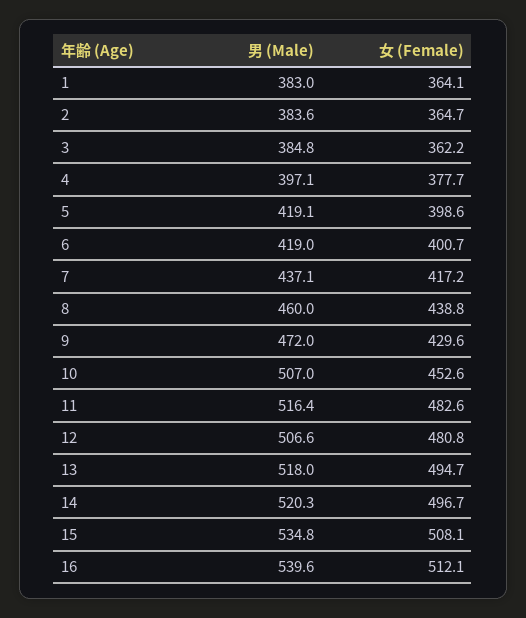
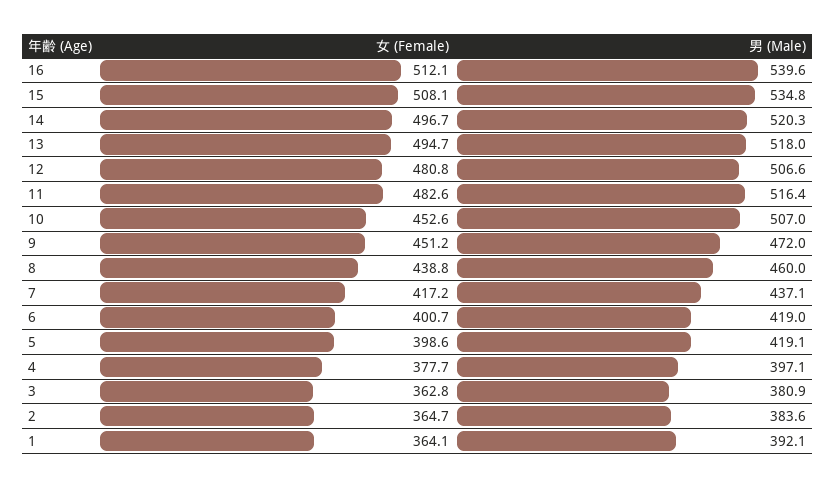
  {
    "男 (Male)": {
-     "1": 383,
+     "1": 392.1,
      "2": 383.6,
-     "3": 384.8,
+     "3": 380.9,
      "4": 397.1,
      "5": 419.1,
      "6": 419,
      "7": 437.1,
      "8": 460,
      "9": 472,
      "10": 507,
      "11": 516.4,
      "12": 506.6,
      "13": 518,
      "14": 520.3,
      "15": 534.8,
      "16": 539.6
    },
    "女 (Female)": {
      "1": 364.1,
      "2": 364.7,
-     "3": 362.2,
+     "3": 362.8,
      "4": 377.7,
      "5": 398.6,
      "6": 400.7,
      "7": 417.2,
      "8": 438.8,
-     "9": 429.6,
+     "9": 451.2,
      "10": 452.6,
      "11": 482.6,
      "12": 480.8,
      "13": 494.7,
      "14": 496.7,
      "15": 508.1,
      "16": 512.1
    }
  }

